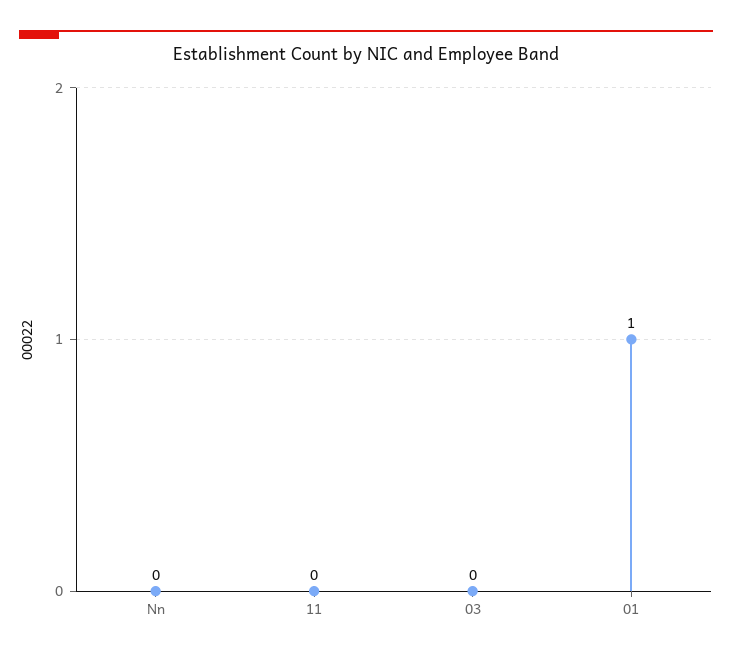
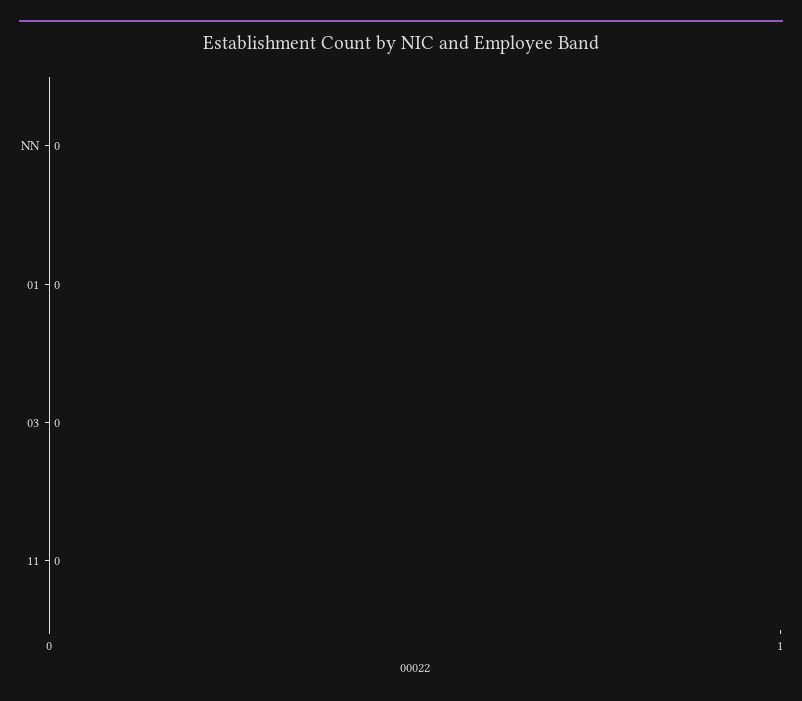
  {
    "Nn": 0,
    "11": 0,
    "03": 0,
-   "01": 1
+   "01": 0
  }

